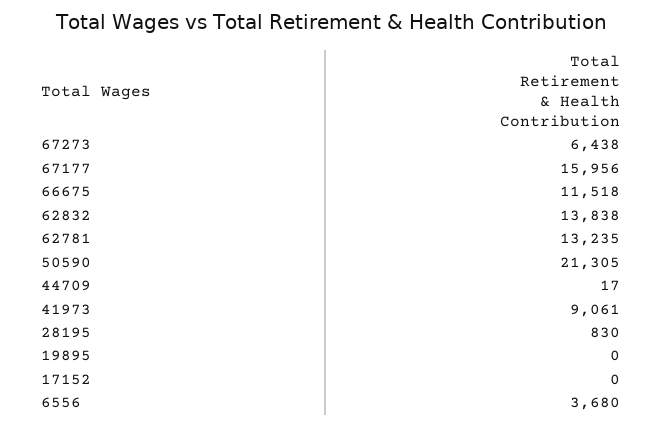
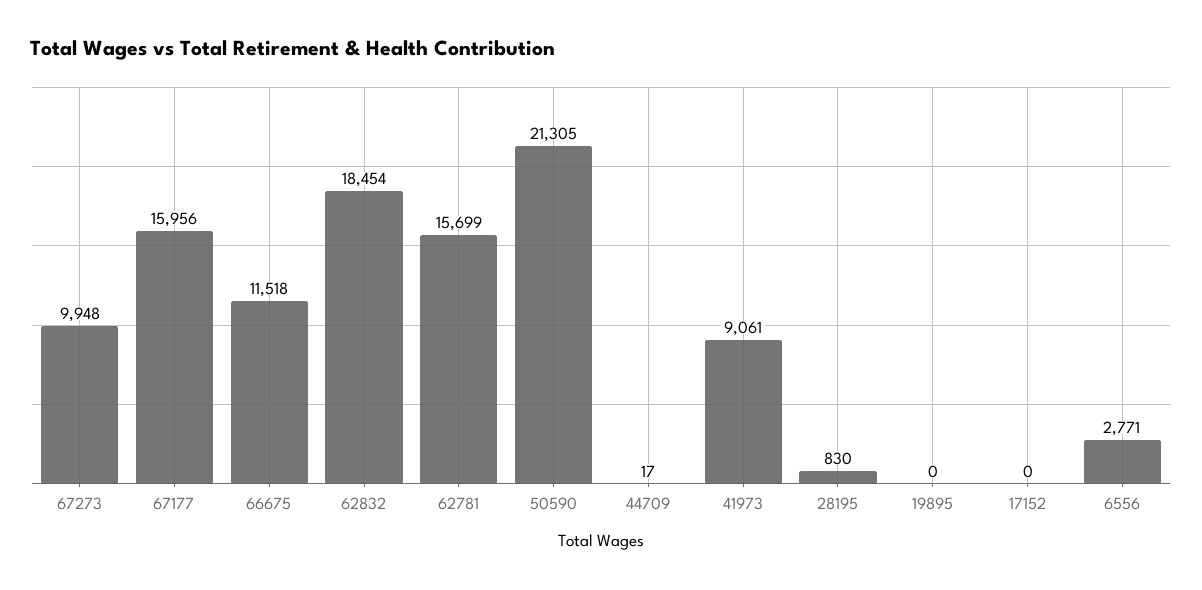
  {
-   "67273": 6438,
+   "67273": 9948,
    "67177": 15956,
    "66675": 11518,
-   "62832": 13838,
+   "62832": 18454,
-   "62781": 13235,
+   "62781": 15699,
    "50590": 21305,
    "44709": 17,
    "41973": 9061,
    "28195": 830,
    "19895": 0,
    "17152": 0,
-   "6556": 3680
+   "6556": 2771
  }

